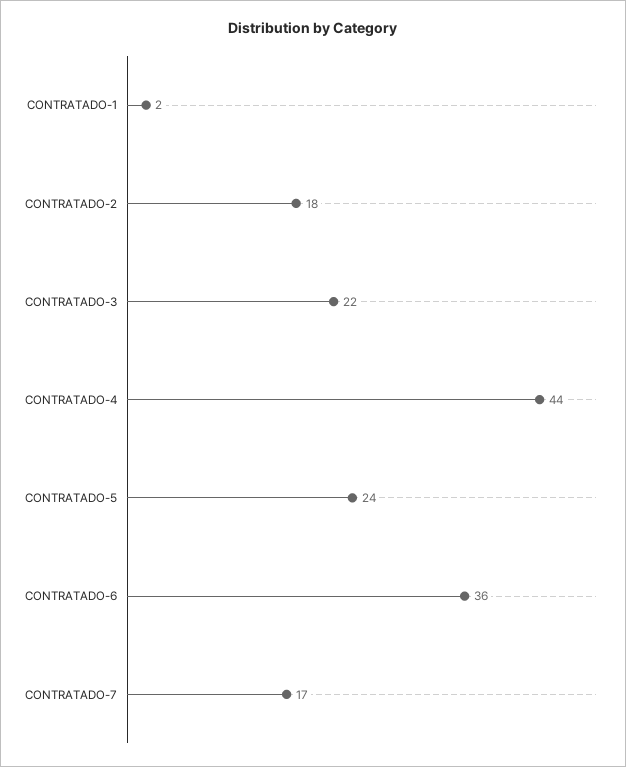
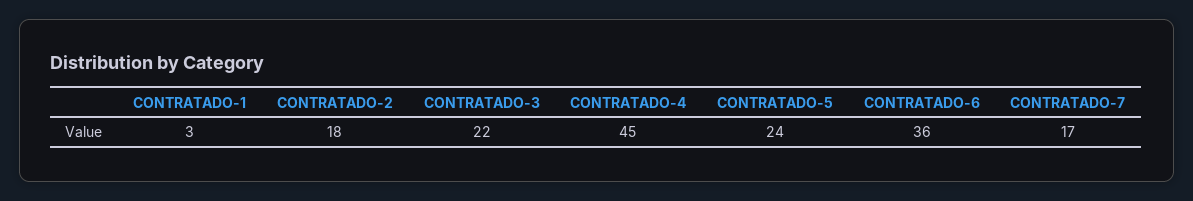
  {
-   "CONTRATADO-1": 2,
+   "CONTRATADO-1": 3,
    "CONTRATADO-2": 18,
    "CONTRATADO-3": 22,
-   "CONTRATADO-4": 44,
+   "CONTRATADO-4": 45,
    "CONTRATADO-5": 24,
    "CONTRATADO-6": 36,
    "CONTRATADO-7": 17
  }

